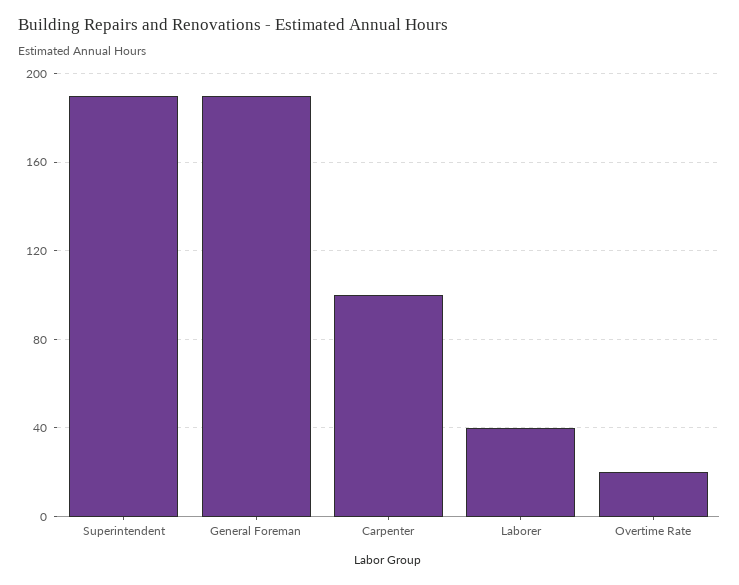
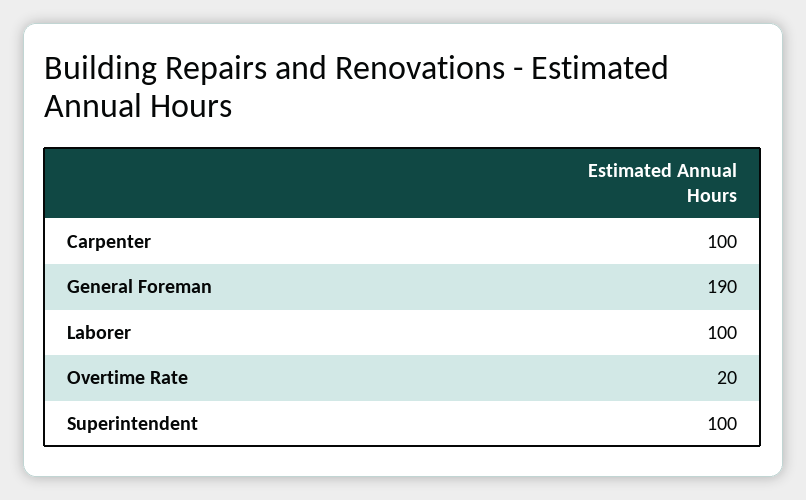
  {
-   "Superintendent": 190,
+   "Superintendent": 100,
    "General Foreman": 190,
    "Carpenter": 100,
-   "Laborer": 40,
+   "Laborer": 100,
    "Overtime Rate": 20
  }

